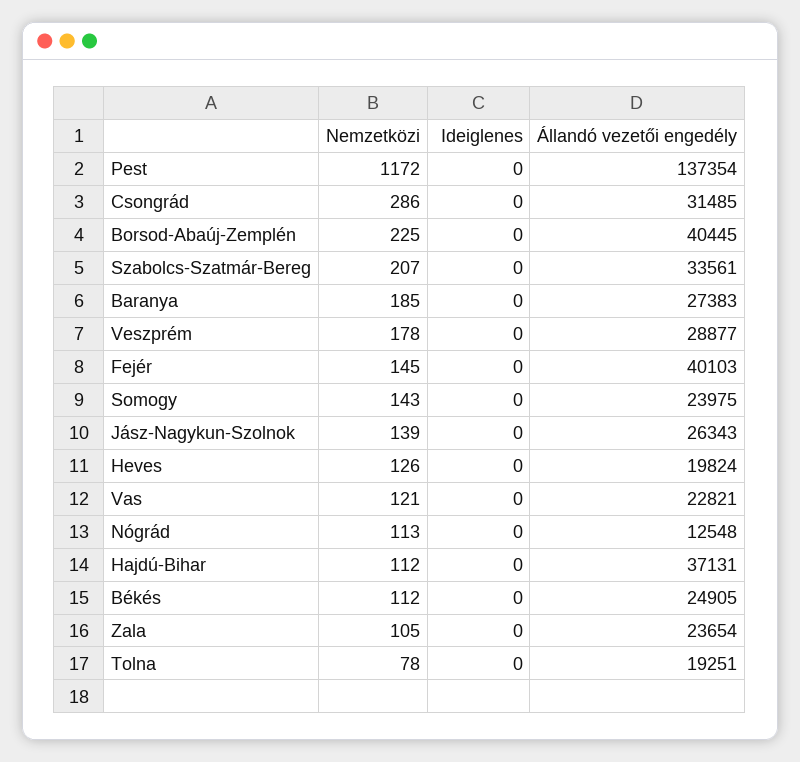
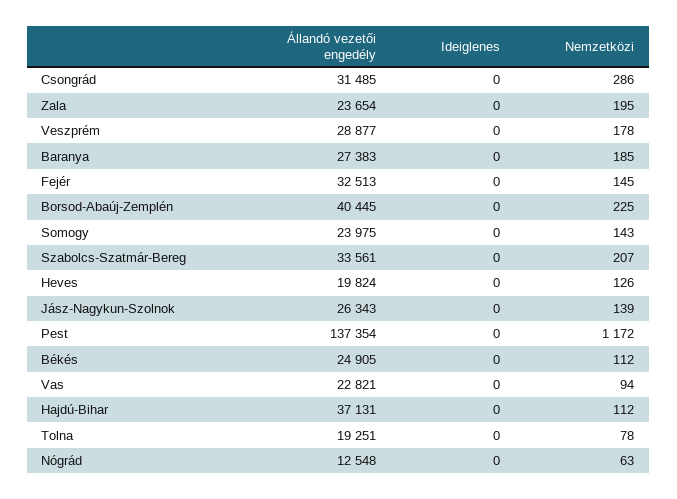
  {
    "Nemzetközi": {
      "Pest": 1172,
      "Csongrád": 286,
      "Borsod-Abaúj-Zemplén": 225,
      "Szabolcs-Szatmár-Bereg": 207,
      "Baranya": 185,
      "Veszprém": 178,
      "Fejér": 145,
      "Somogy": 143,
      "Jász-Nagykun-Szolnok": 139,
      "Heves": 126,
-     "Vas": 121,
+     "Vas": 94,
-     "Nógrád": 113,
+     "Nógrád": 63,
      "Hajdú-Bihar": 112,
      "Békés": 112,
-     "Zala": 105,
+     "Zala": 195,
      "Tolna": 78
    },
    "Ideiglenes": {
      "Pest": 0,
      "Csongrád": 0,
      "Borsod-Abaúj-Zemplén": 0,
      "Szabolcs-Szatmár-Bereg": 0,
      "Baranya": 0,
      "Veszprém": 0,
      "Fejér": 0,
      "Somogy": 0,
      "Jász-Nagykun-Szolnok": 0,
      "Heves": 0,
      "Vas": 0,
      "Nógrád": 0,
      "Hajdú-Bihar": 0,
      "Békés": 0,
      "Zala": 0,
      "Tolna": 0
    },
    "Állandó vezetői engedély": {
      "Pest": 137354,
      "Csongrád": 31485,
      "Borsod-Abaúj-Zemplén": 40445,
      "Szabolcs-Szatmár-Bereg": 33561,
      "Baranya": 27383,
      "Veszprém": 28877,
-     "Fejér": 40103,
+     "Fejér": 32513,
      "Somogy": 23975,
      "Jász-Nagykun-Szolnok": 26343,
      "Heves": 19824,
      "Vas": 22821,
      "Nógrád": 12548,
      "Hajdú-Bihar": 37131,
      "Békés": 24905,
      "Zala": 23654,
      "Tolna": 19251
    }
  }

